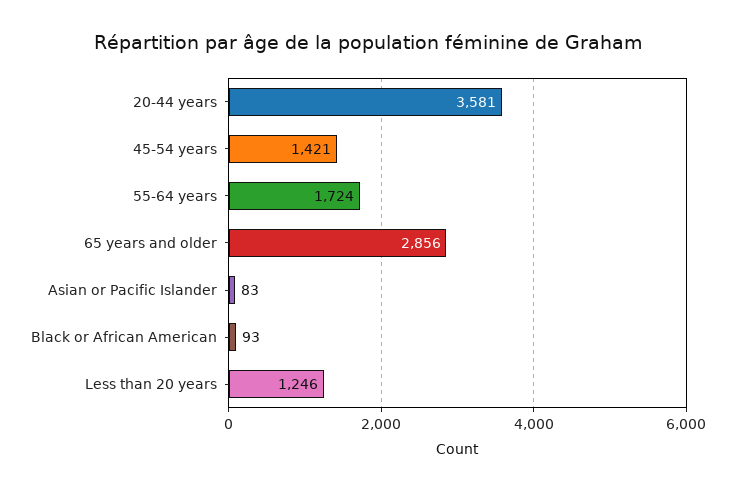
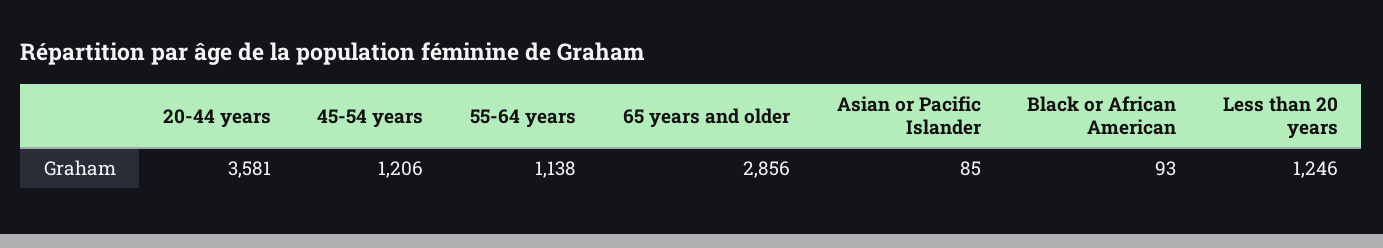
  {
    "20-44 years": 3581,
-   "45-54 years": 1421,
+   "45-54 years": 1206,
-   "55-64 years": 1724,
+   "55-64 years": 1138,
    "65 years and older": 2856,
-   "Asian or Pacific Islander": 83,
+   "Asian or Pacific Islander": 85,
    "Black or African American": 93,
    "Less than 20 years": 1246
  }

